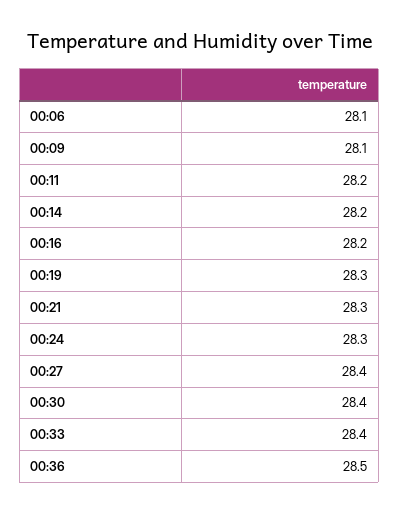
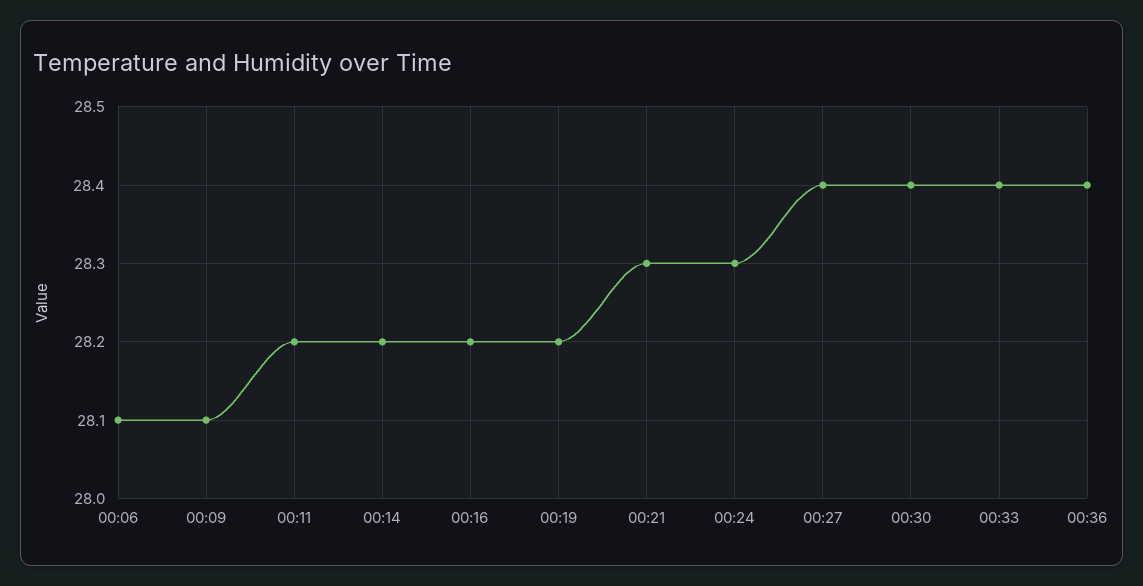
  {
    "00:06": 28.1,
    "00:09": 28.1,
    "00:11": 28.2,
    "00:14": 28.2,
    "00:16": 28.2,
-   "00:19": 28.3,
+   "00:19": 28.2,
    "00:21": 28.3,
    "00:24": 28.3,
    "00:27": 28.4,
    "00:30": 28.4,
    "00:33": 28.4,
-   "00:36": 28.5
+   "00:36": 28.4
  }

